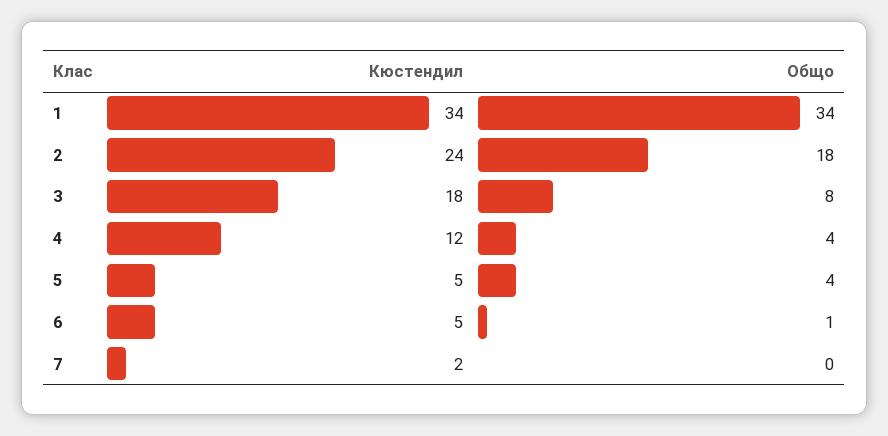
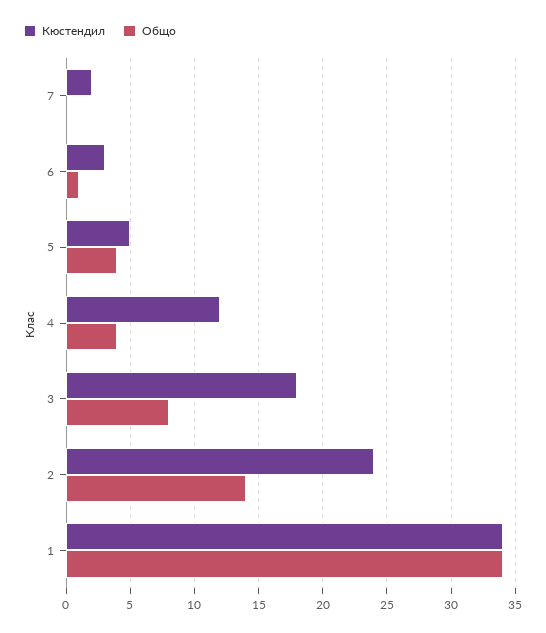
  {
    "Кюстендил": {
      "1": 34,
      "2": 24,
      "3": 18,
      "4": 12,
      "5": 5,
-     "6": 5,
+     "6": 3,
      "7": 2
    },
    "Общо": {
      "1": 34,
-     "2": 18,
+     "2": 14,
      "3": 8,
      "4": 4,
      "5": 4,
      "6": 1,
      "7": 0
    }
  }

